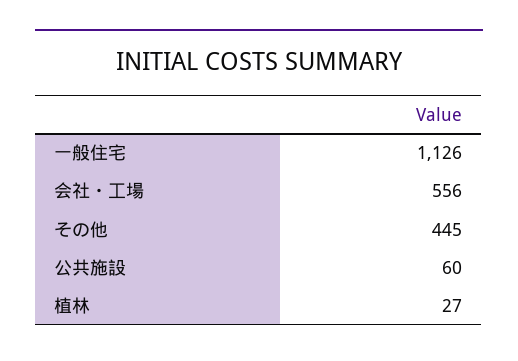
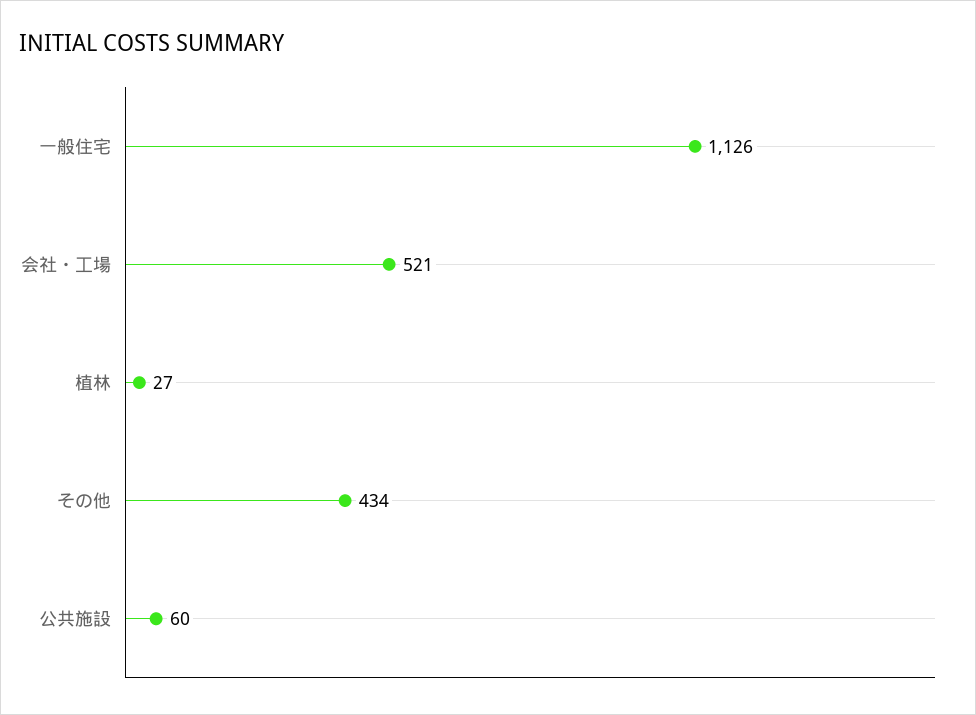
  {
    "一般住宅": 1126,
-   "会社・工場": 556,
+   "会社・工場": 521,
-   "その他": 445,
+   "その他": 434,
    "公共施設": 60,
    "植林": 27
  }

